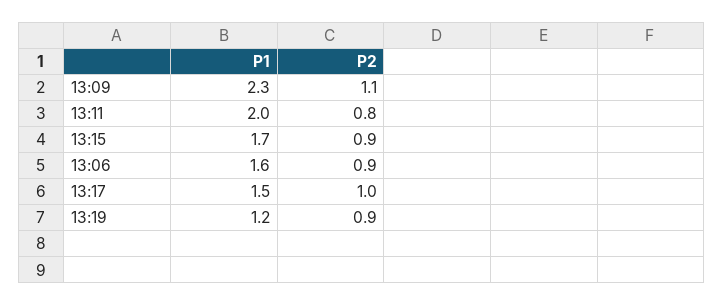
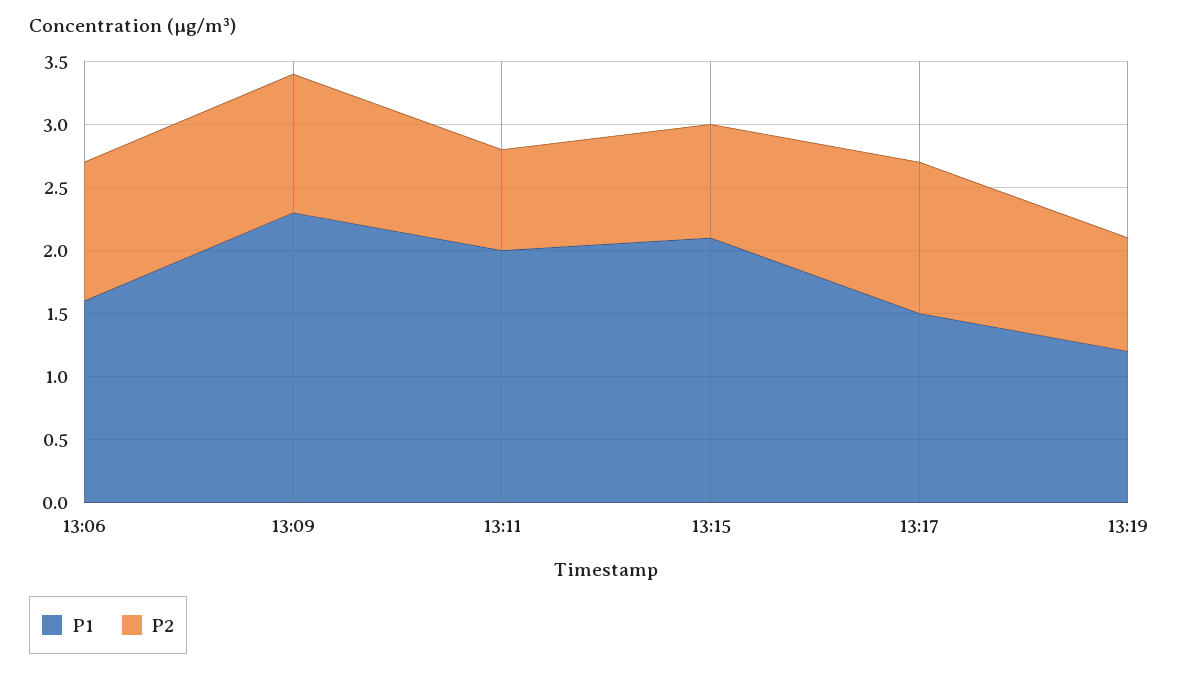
  {
    "P1": {
      "13:09": 2.3,
      "13:11": 2,
-     "13:15": 1.7,
+     "13:15": 2.1,
      "13:06": 1.6,
      "13:17": 1.5,
      "13:19": 1.2
    },
    "P2": {
      "13:09": 1.1,
      "13:11": 0.8,
      "13:15": 0.9,
-     "13:06": 0.9,
+     "13:06": 1.1,
-     "13:17": 1,
+     "13:17": 1.2,
      "13:19": 0.9
    }
  }

